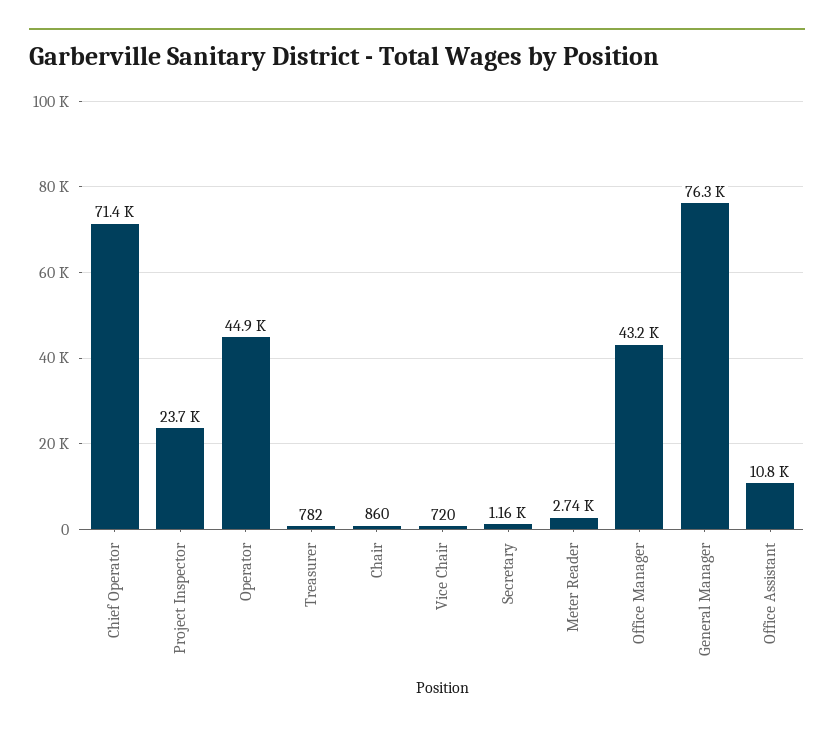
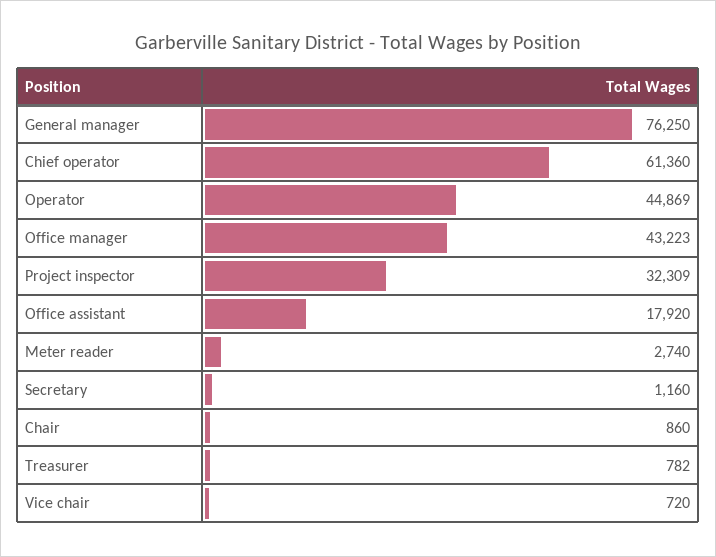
  {
-   "Chief Operator": 71400,
+   "Chief Operator": 61360,
-   "Project Inspector": 23700,
+   "Project Inspector": 32309,
    "Operator": 44869,
    "Treasurer": 782,
    "Chair": 860,
    "Vice Chair": 720,
    "Secretary": 1160,
    "Meter Reader": 2740,
    "Office Manager": 43223,
    "General Manager": 76250,
-   "Office Assistant": 10800
+   "Office Assistant": 17920
  }

